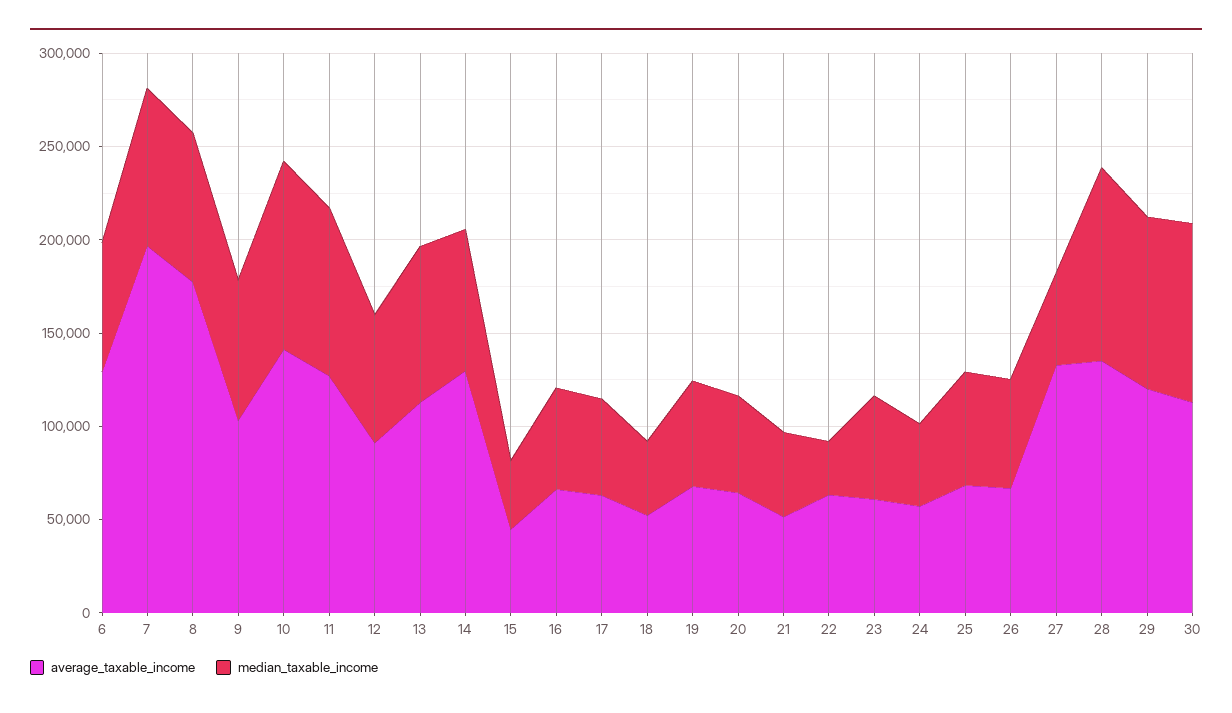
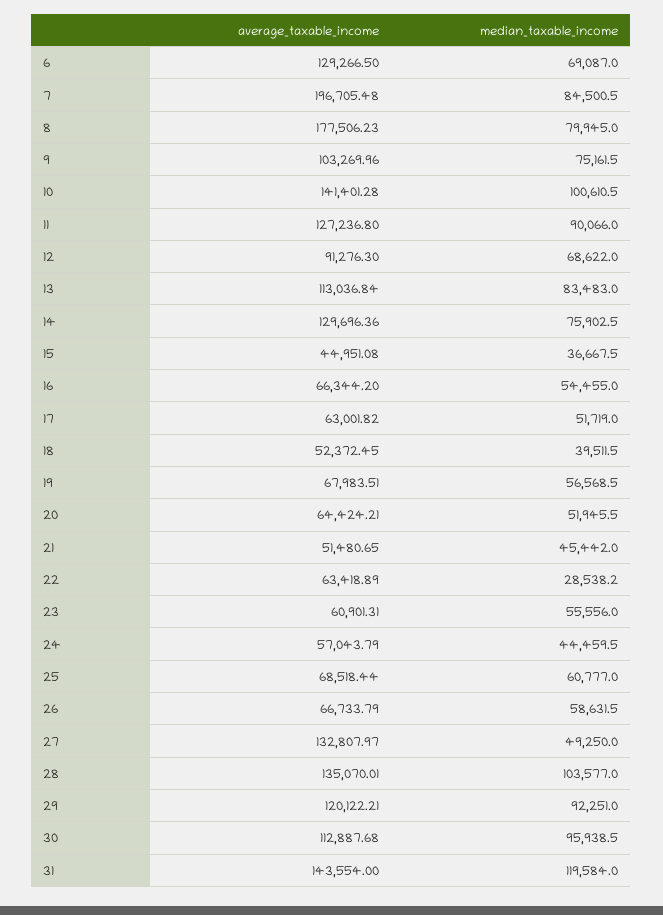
  {
    "average_taxable_income": {
      "6": 129266.5,
      "7": 196705.48,
      "8": 177506.23,
      "9": 103269.96,
      "10": 141401.28,
      "11": 127236.8,
      "12": 91276.3,
      "13": 113036.84,
      "14": 129696.36,
      "15": 44951.08,
      "16": 66344.2,
      "17": 63001.82,
      "18": 52372.45,
      "19": 67983.51,
      "20": 64424.21,
      "21": 51480.65,
      "22": 63418.89,
      "23": 60901.31,
      "24": 57043.79,
      "25": 68518.44,
      "26": 66733.79,
      "27": 132807.97,
      "28": 135070.01,
      "29": 120122.21,
-     "30": 112887.68
+     "30": 112887.68,
+     "31": 143554
    },
    "median_taxable_income": {
      "6": 69087,
      "7": 84500.5,
      "8": 79945,
      "9": 75161.5,
      "10": 100610.5,
      "11": 90066,
      "12": 68622,
      "13": 83483,
      "14": 75902.5,
      "15": 36667.5,
      "16": 54455,
      "17": 51719,
      "18": 39511.5,
      "19": 56568.5,
      "20": 51945.5,
      "21": 45442,
      "22": 28538.2,
      "23": 55556,
      "24": 44459.5,
      "25": 60777,
      "26": 58631.5,
      "27": 49250,
      "28": 103577,
      "29": 92251,
-     "30": 95938.5
+     "30": 95938.5,
+     "31": 119584
    }
  }

